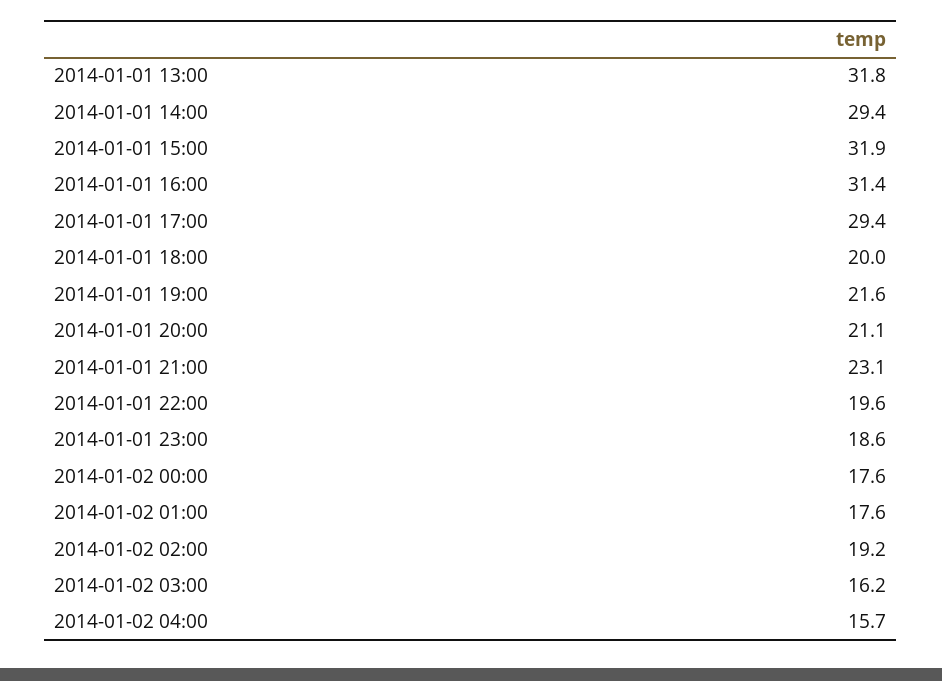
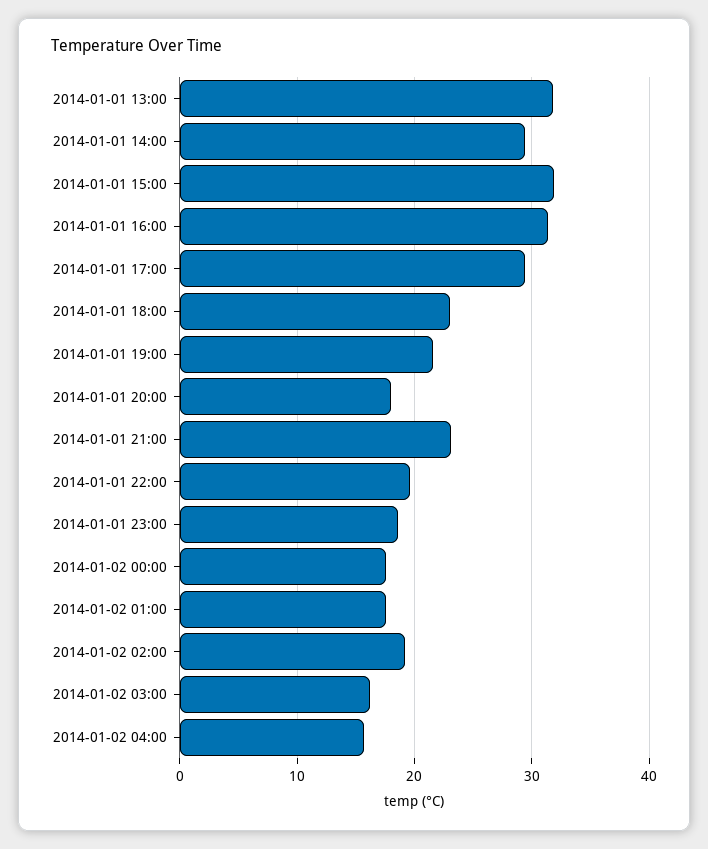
  {
    "2014-01-01 13:00": 31.8,
    "2014-01-01 14:00": 29.4,
    "2014-01-01 15:00": 31.9,
    "2014-01-01 16:00": 31.4,
    "2014-01-01 17:00": 29.4,
-   "2014-01-01 18:00": 20,
+   "2014-01-01 18:00": 23,
    "2014-01-01 19:00": 21.6,
-   "2014-01-01 20:00": 21.1,
+   "2014-01-01 20:00": 18,
    "2014-01-01 21:00": 23.1,
    "2014-01-01 22:00": 19.6,
    "2014-01-01 23:00": 18.6,
    "2014-01-02 00:00": 17.6,
    "2014-01-02 01:00": 17.6,
    "2014-01-02 02:00": 19.2,
    "2014-01-02 03:00": 16.2,
    "2014-01-02 04:00": 15.7
  }

